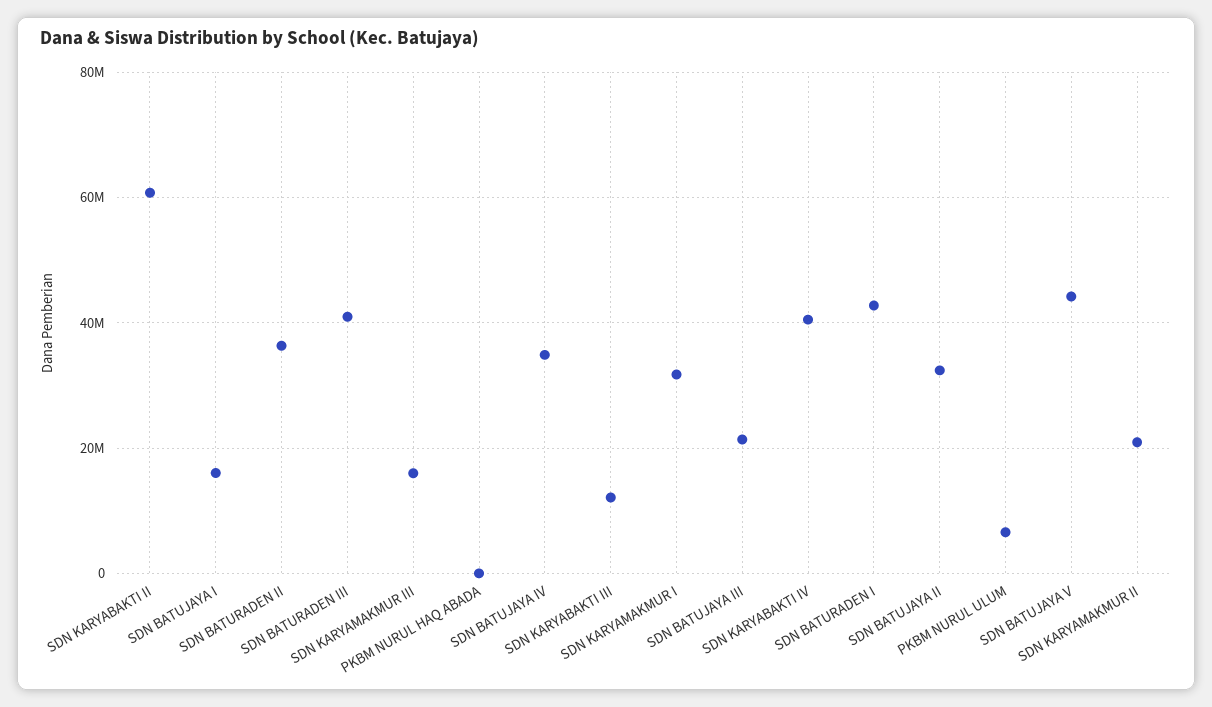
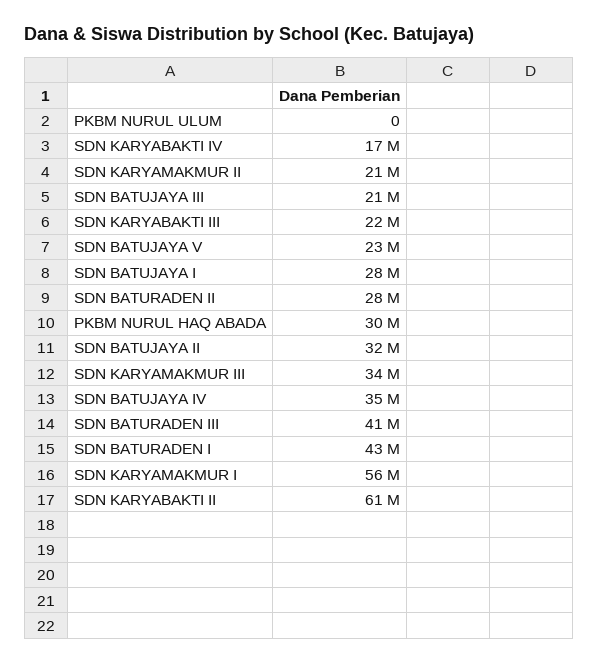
  {
    "SDN KARYABAKTI II": 61000000,
-   "SDN BATUJAYA I": 16000000,
+   "SDN BATUJAYA I": 28000000,
-   "SDN BATURADEN II": 36000000,
+   "SDN BATURADEN II": 28000000,
    "SDN BATURADEN III": 41000000,
-   "SDN KARYAMAKMUR III": 16000000,
+   "SDN KARYAMAKMUR III": 34000000,
-   "PKBM NURUL HAQ ABADA": 0,
+   "PKBM NURUL HAQ ABADA": 30000000,
    "SDN BATUJAYA IV": 35000000,
-   "SDN KARYABAKTI III": 12000000,
+   "SDN KARYABAKTI III": 22000000,
-   "SDN KARYAMAKMUR I": 32000000,
+   "SDN KARYAMAKMUR I": 56000000,
    "SDN BATUJAYA III": 21000000,
-   "SDN KARYABAKTI IV": 40000000,
+   "SDN KARYABAKTI IV": 17000000,
    "SDN BATURADEN I": 43000000,
    "SDN BATUJAYA II": 32000000,
-   "PKBM NURUL ULUM": 6000000,
+   "PKBM NURUL ULUM": 0,
-   "SDN BATUJAYA V": 44000000,
+   "SDN BATUJAYA V": 23000000,
    "SDN KARYAMAKMUR II": 21000000
  }

